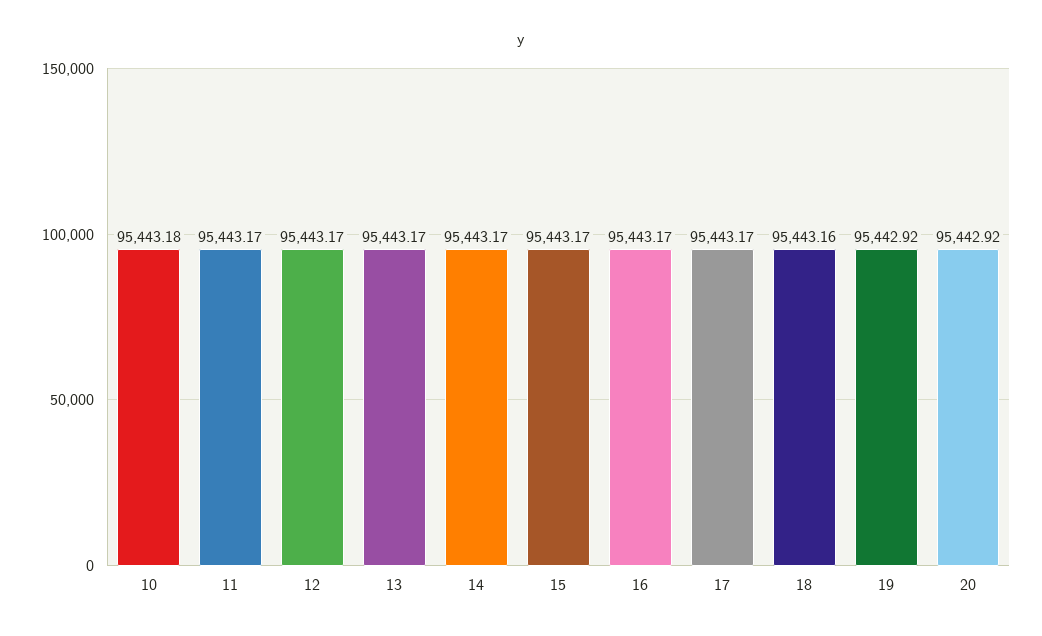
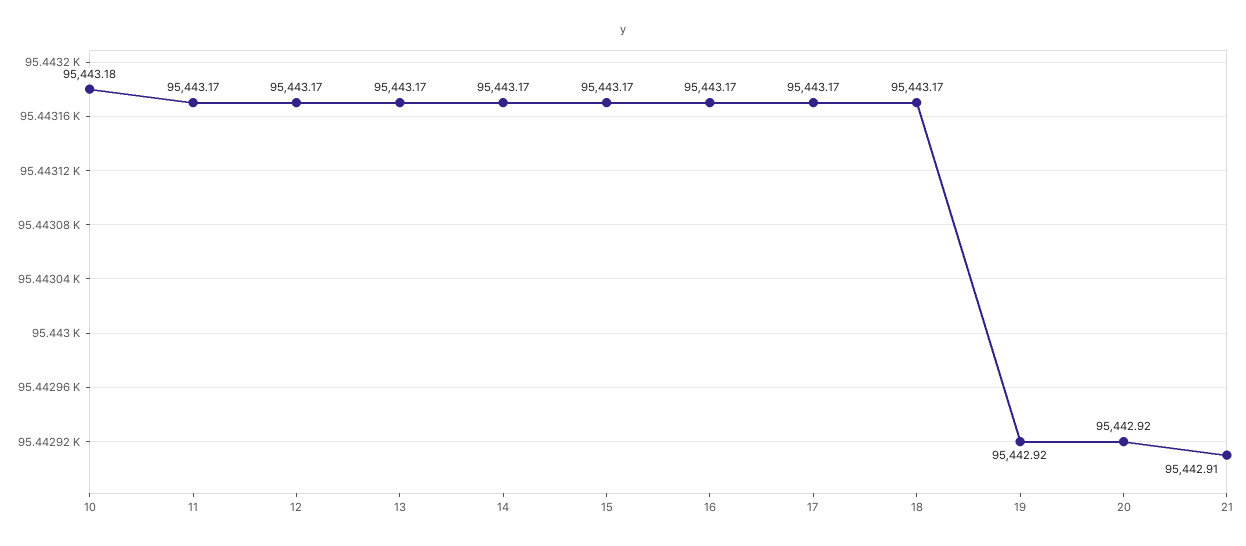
  {
    "10": 95443.18,
    "11": 95443.17,
    "12": 95443.17,
    "13": 95443.17,
    "14": 95443.17,
    "15": 95443.17,
    "16": 95443.17,
    "17": 95443.17,
-   "18": 95443.16,
+   "18": 95443.17,
    "19": 95442.92,
-   "20": 95442.92
+   "20": 95442.92,
+   "21": 95442.91
  }

